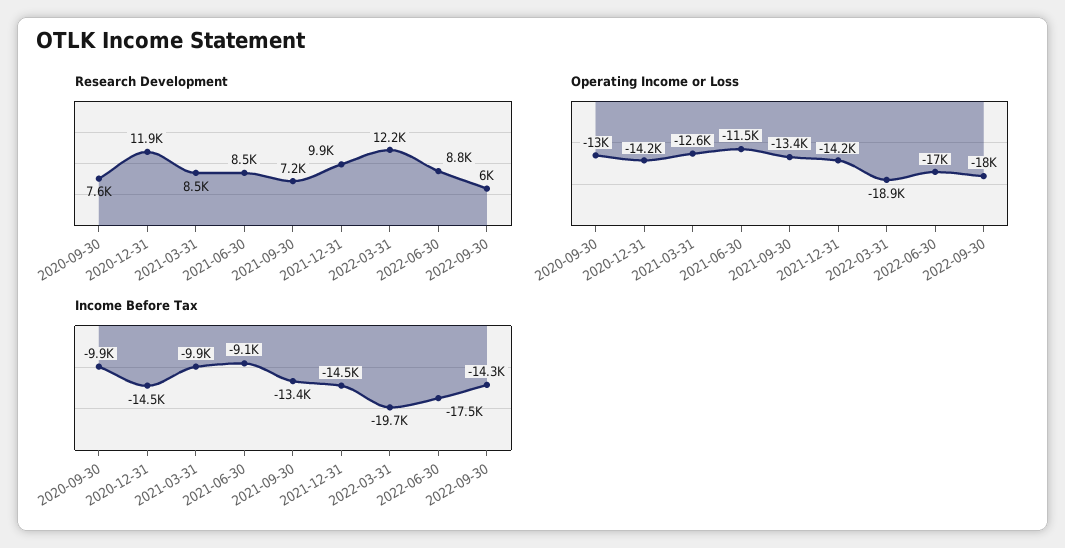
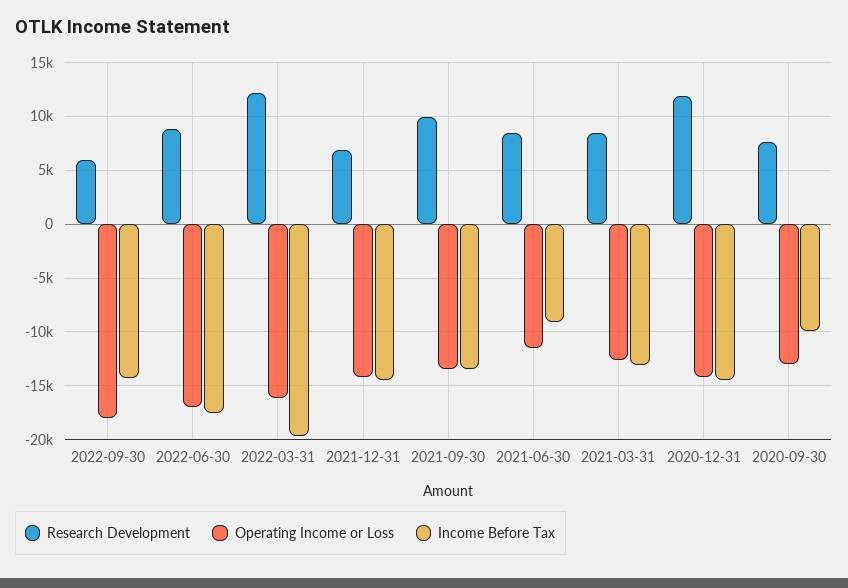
  {
    "Research Development": {
      "2020-09-30": 7600,
      "2020-12-31": 11900,
      "2021-03-31": 8500,
      "2021-06-30": 8500,
-     "2021-09-30": 7200,
+     "2021-09-30": 10000,
-     "2021-12-31": 9900,
+     "2021-12-31": 7000,
      "2022-03-31": 12200,
      "2022-06-30": 8800,
      "2022-09-30": 6000
    },
    "Operating Income or Loss": {
      "2020-09-30": -13000,
      "2020-12-31": -14200,
      "2021-03-31": -12600,
      "2021-06-30": -11500,
      "2021-09-30": -13400,
      "2021-12-31": -14200,
-     "2022-03-31": -18900,
+     "2022-03-31": -16000,
      "2022-06-30": -17000,
      "2022-09-30": -18000
    },
    "Income Before Tax": {
      "2020-09-30": -9900,
      "2020-12-31": -14500,
-     "2021-03-31": -9900,
+     "2021-03-31": -13000,
      "2021-06-30": -9100,
      "2021-09-30": -13400,
      "2021-12-31": -14500,
      "2022-03-31": -19700,
      "2022-06-30": -17500,
      "2022-09-30": -14300
    }
  }

